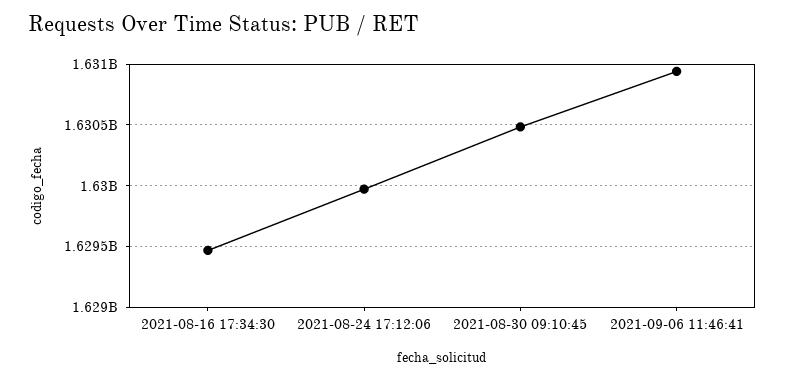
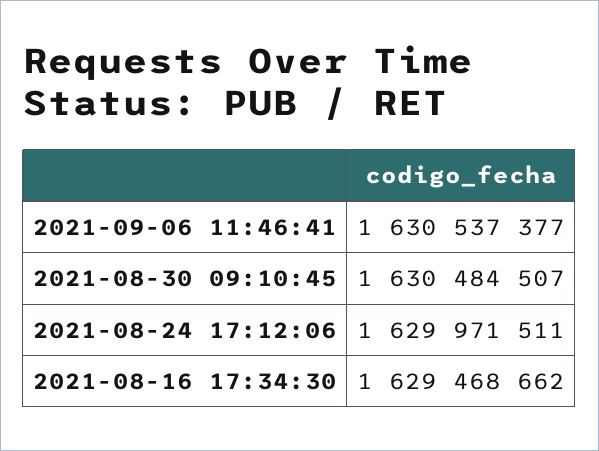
  {
    "2021-08-16 17:34:30": 1629468662,
    "2021-08-24 17:12:06": 1629971511,
    "2021-08-30 09:10:45": 1630484507,
-   "2021-09-06 11:46:41": 1630950000
+   "2021-09-06 11:46:41": 1630537377
  }

